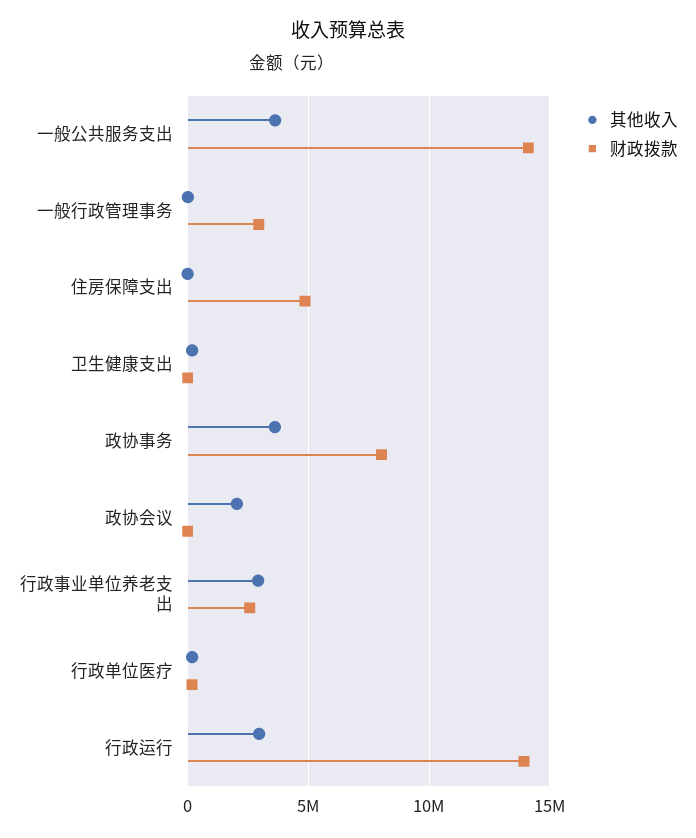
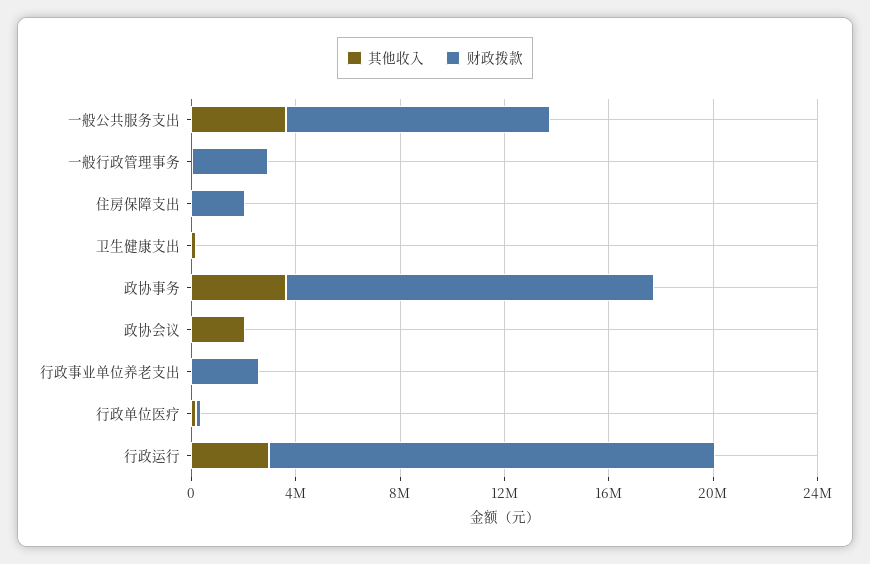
  {
    "其他收入": {
      "一般公共服务支出": 3500000,
      "一般行政管理事务": 0,
      "住房保障支出": 0,
      "卫生健康支出": 0,
      "政协事务": 3500000,
      "政协会议": 2000000,
-     "行政事业单位养老支出": 3000000,
+     "行政事业单位养老支出": 0,
      "行政单位医疗": 0,
      "行政运行": 3000000
    },
    "财政拨款": {
-     "一般公共服务支出": 14000000,
+     "一般公共服务支出": 10000000,
      "一般行政管理事务": 3000000,
-     "住房保障支出": 5000000,
+     "住房保障支出": 2000000,
      "卫生健康支出": 0,
-     "政协事务": 8000000,
+     "政协事务": 14000000,
      "政协会议": 0,
      "行政事业单位养老支出": 2500000,
      "行政单位医疗": 0,
-     "行政运行": 14000000
+     "行政运行": 17000000
    }
  }

